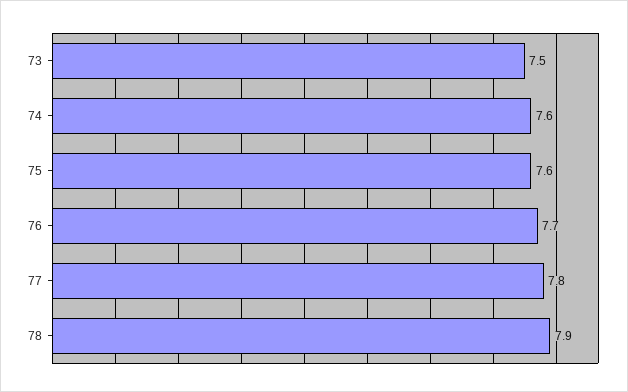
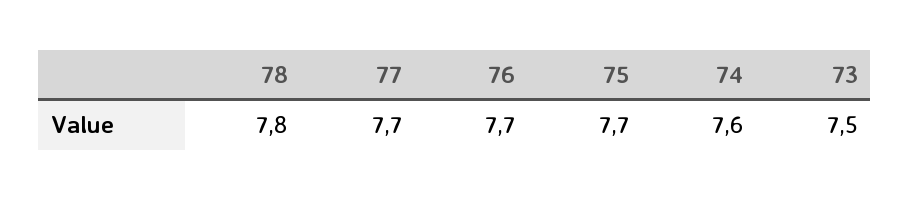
  {
    "73": 7.5,
    "74": 7.6,
-   "75": 7.6,
+   "75": 7.7,
    "76": 7.7,
-   "77": 7.8,
+   "77": 7.7,
-   "78": 7.9
+   "78": 7.8
  }

